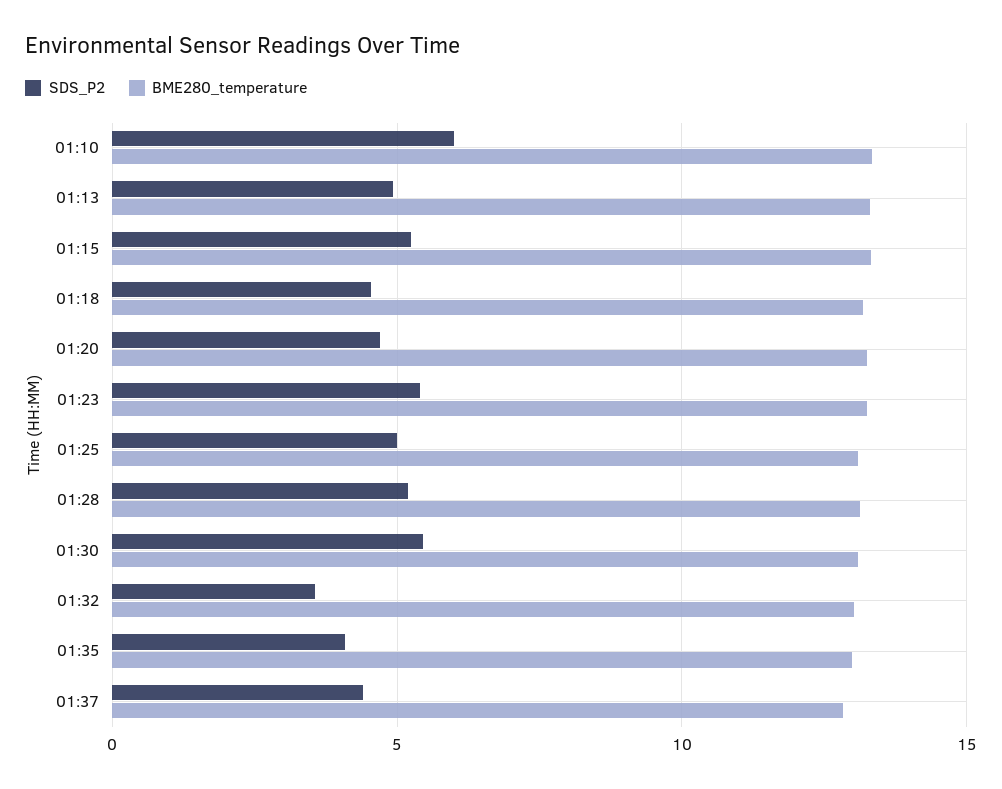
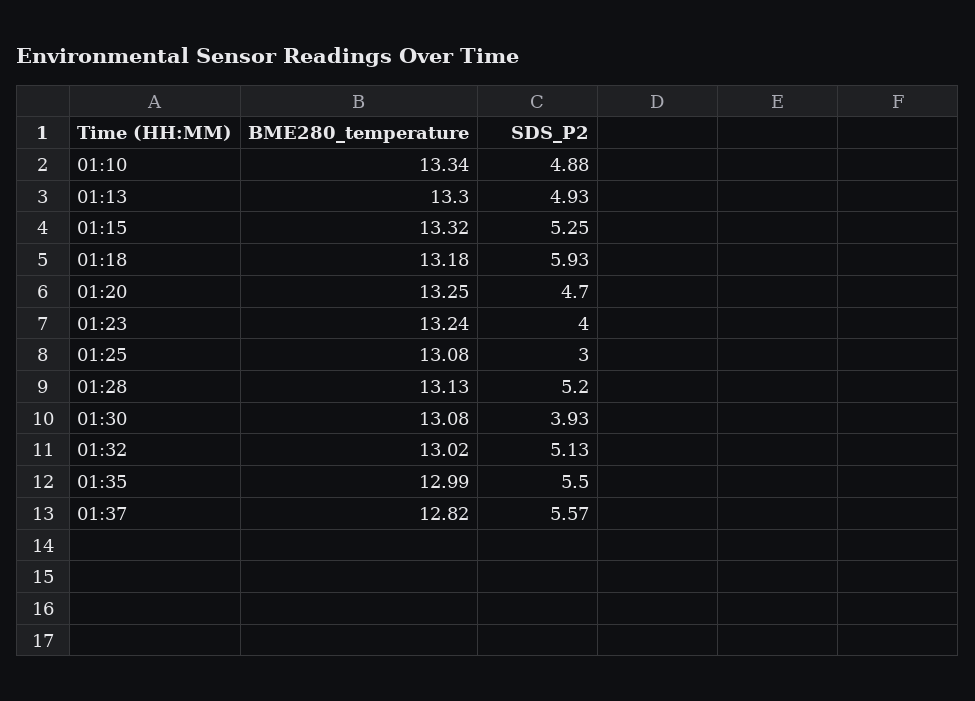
  {
    "SDS_P2": {
-     "01:10": 6,
+     "01:10": 4.88,
      "01:13": 4.93,
      "01:15": 5.25,
-     "01:18": 4.5,
+     "01:18": 5.93,
      "01:20": 4.7,
-     "01:23": 5.5,
+     "01:23": 4,
-     "01:25": 5,
+     "01:25": 3,
      "01:28": 5.2,
-     "01:30": 5.5,
+     "01:30": 3.93,
-     "01:32": 3.5,
+     "01:32": 5.13,
-     "01:35": 4,
+     "01:35": 5.5,
-     "01:37": 4.5
+     "01:37": 5.57
    },
    "BME280_temperature": {
      "01:10": 13.34,
      "01:13": 13.3,
      "01:15": 13.32,
      "01:18": 13.18,
      "01:20": 13.25,
      "01:23": 13.24,
      "01:25": 13.08,
      "01:28": 13.13,
      "01:30": 13.08,
      "01:32": 13.02,
      "01:35": 12.99,
      "01:37": 12.82
    }
  }

